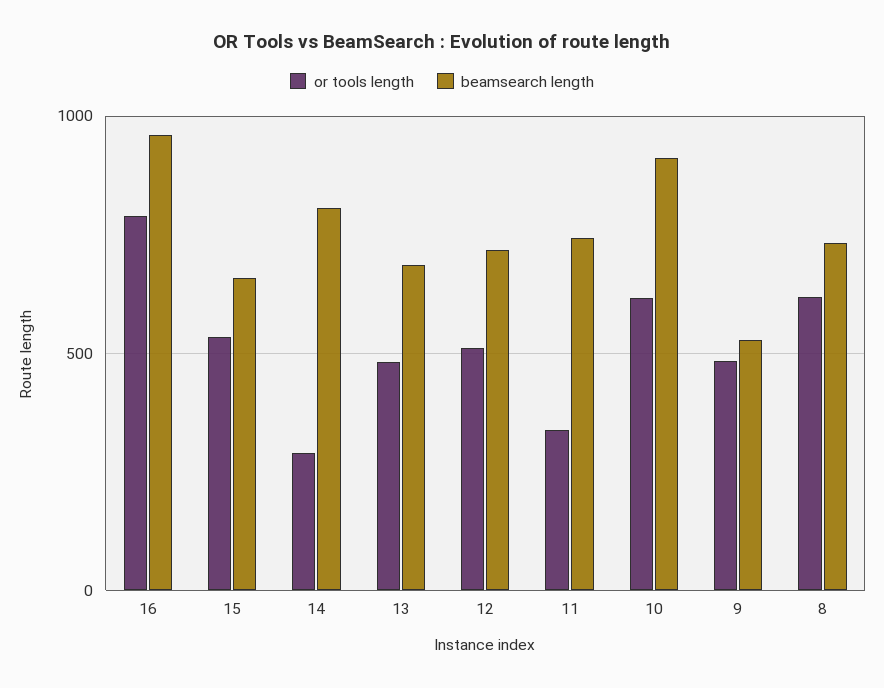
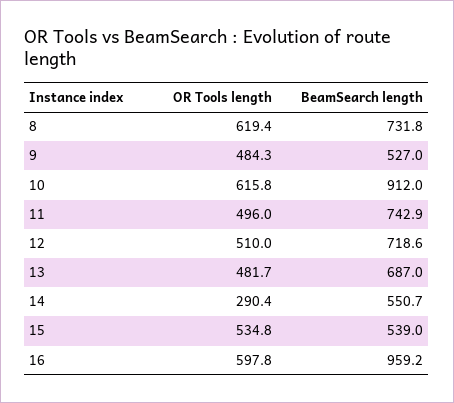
  {
    "or tools length": {
-     "16": 800,
+     "16": 597.8,
      "15": 534.8,
      "14": 290.4,
      "13": 481.7,
      "12": 510,
-     "11": 350,
+     "11": 496,
      "10": 615.8,
      "9": 484.3,
      "8": 619.4
    },
    "beamsearch length": {
      "16": 959.2,
-     "15": 650,
+     "15": 539,
-     "14": 800,
+     "14": 550.7,
      "13": 687,
      "12": 718.6,
      "11": 742.9,
      "10": 912,
      "9": 527,
      "8": 731.8
    }
  }

